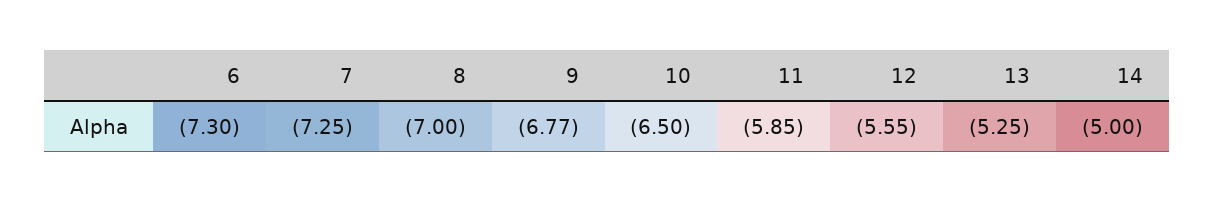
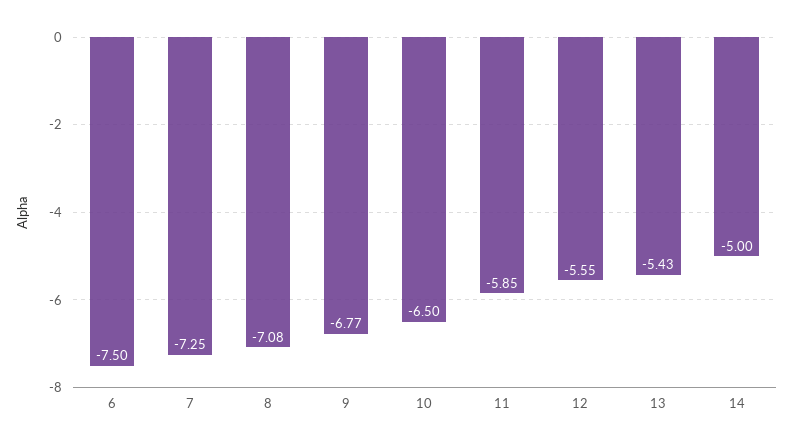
  {
-   "6": -7.3,
+   "6": -7.5,
    "7": -7.25,
-   "8": -7,
+   "8": -7.08,
    "9": -6.77,
    "10": -6.5,
    "11": -5.85,
    "12": -5.55,
-   "13": -5.25,
+   "13": -5.43,
    "14": -5
  }

